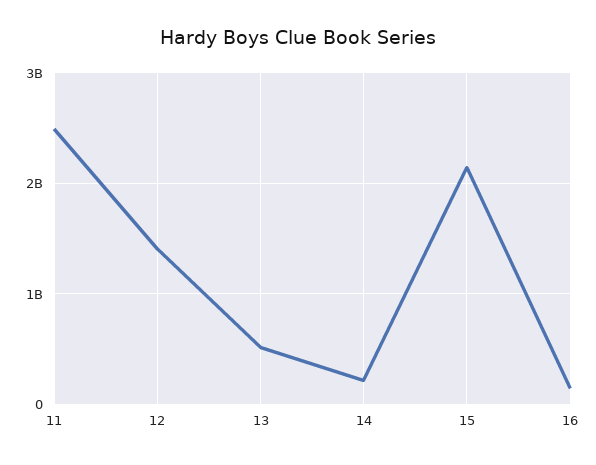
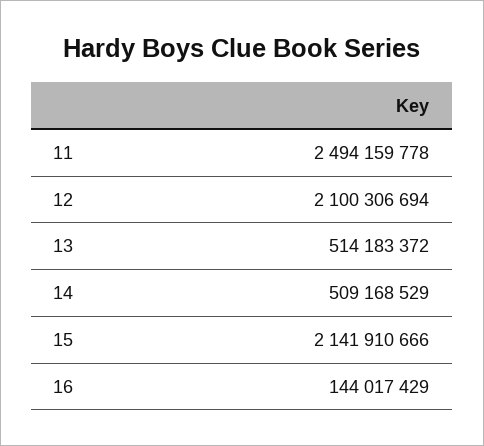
  {
    "11": 2494159778,
-   "12": 1400000000,
+   "12": 2100306694,
    "13": 514183372,
-   "14": 200000000,
+   "14": 509168529,
    "15": 2141910666,
    "16": 144017429
  }

